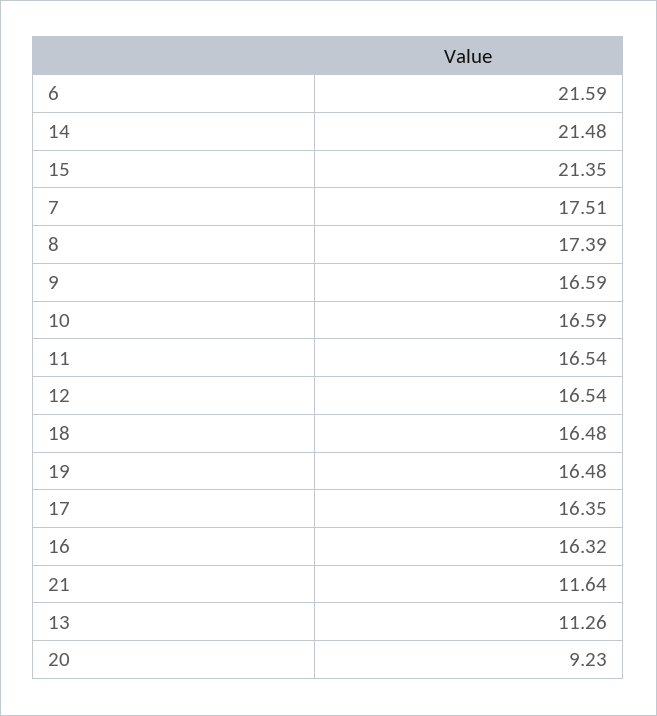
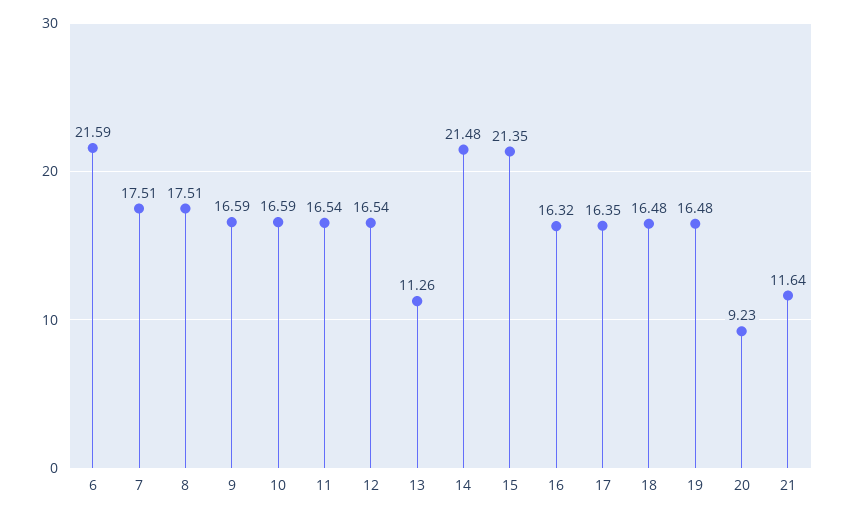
  {
    "6": 21.59,
    "14": 21.48,
    "15": 21.35,
    "7": 17.51,
-   "8": 17.39,
+   "8": 17.51,
    "9": 16.59,
    "10": 16.59,
    "11": 16.54,
    "12": 16.54,
    "18": 16.48,
    "19": 16.48,
    "17": 16.35,
    "16": 16.32,
    "21": 11.64,
    "13": 11.26,
    "20": 9.23
  }

